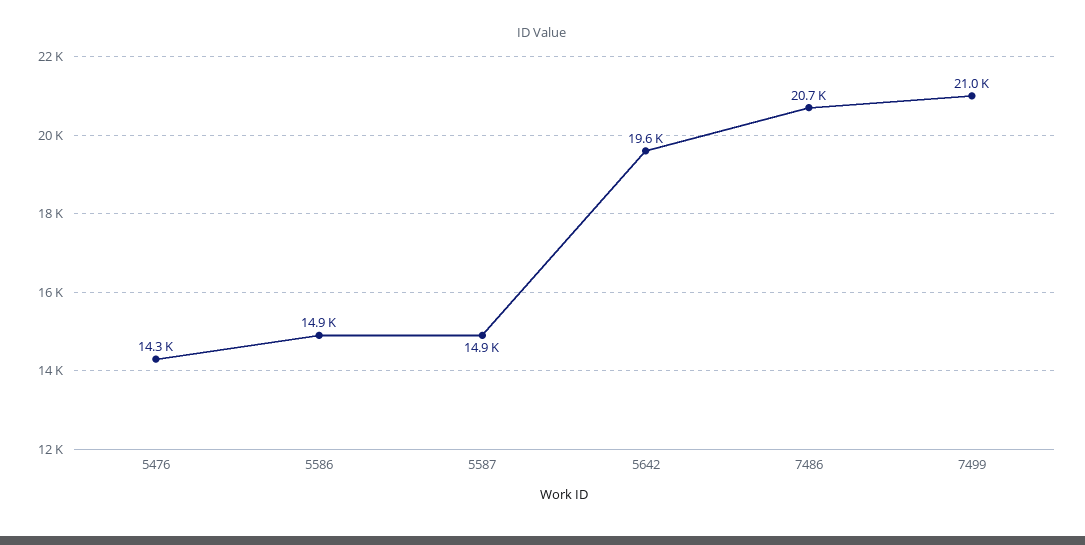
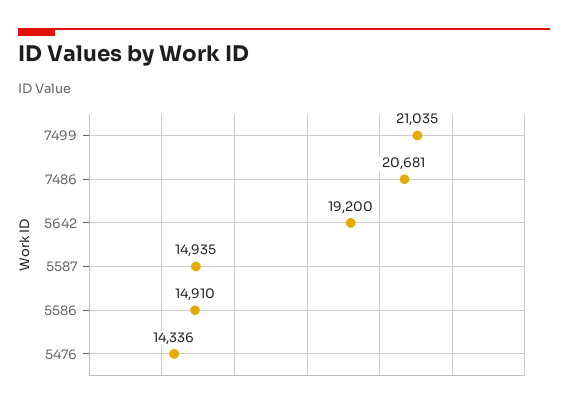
  {
    "5476": 14336,
    "5586": 14910,
    "5587": 14935,
-   "5642": 19600,
+   "5642": 19200,
    "7486": 20681,
    "7499": 21035
  }

